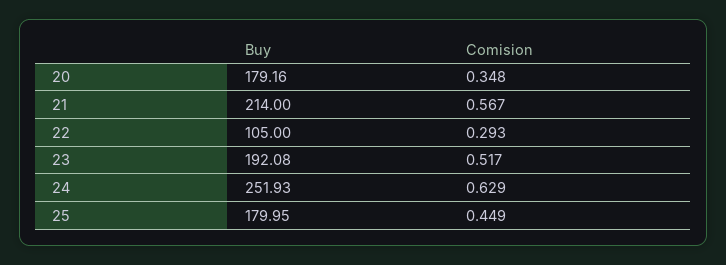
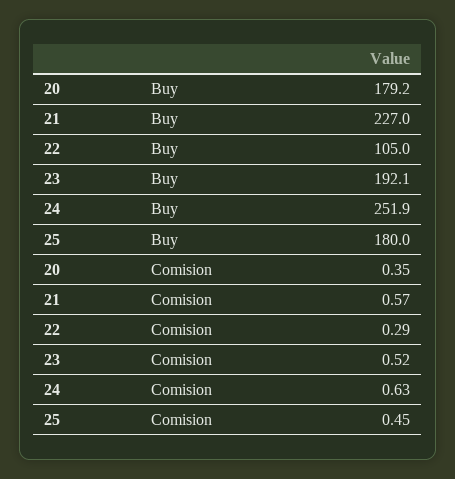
  {
    "Buy": {
      "20": 179.16,
-     "21": 214,
+     "21": 227,
      "22": 105,
      "23": 192.08,
      "24": 251.93,
      "25": 179.95
    },
    "Comision": {
      "20": 0.348,
      "21": 0.567,
      "22": 0.293,
      "23": 0.517,
      "24": 0.629,
      "25": 0.449
    }
  }

